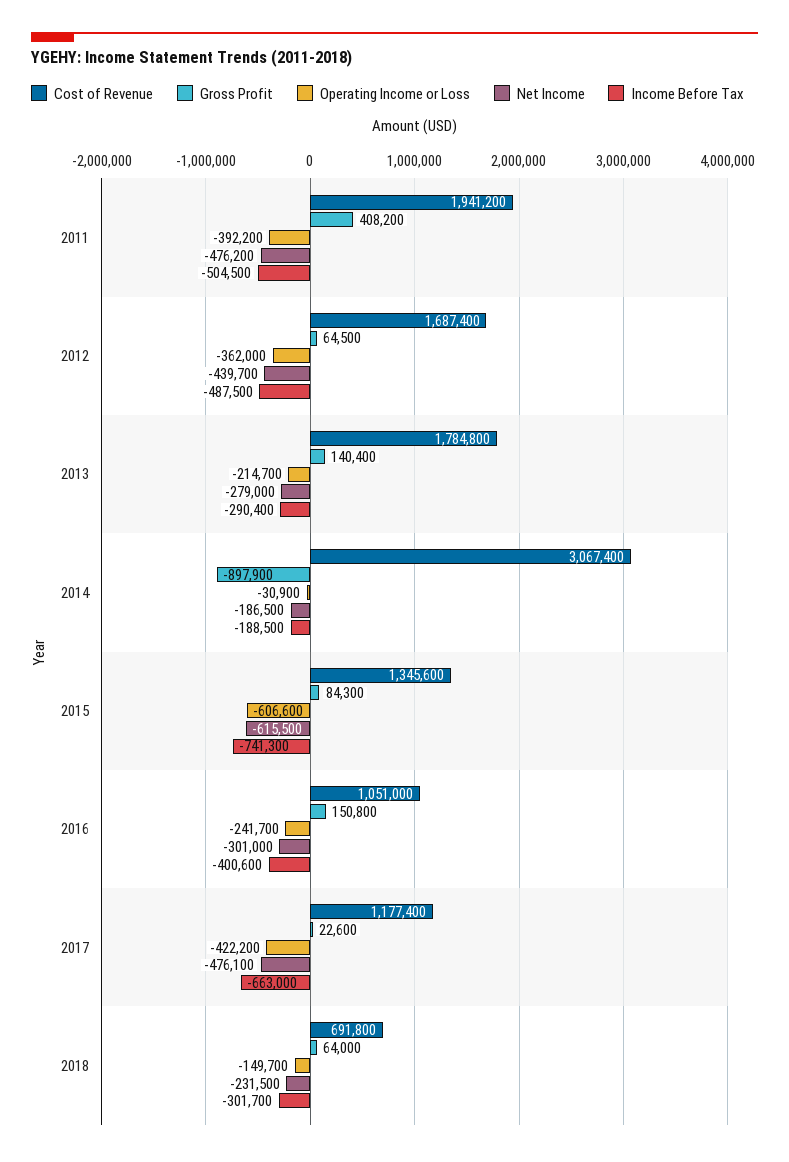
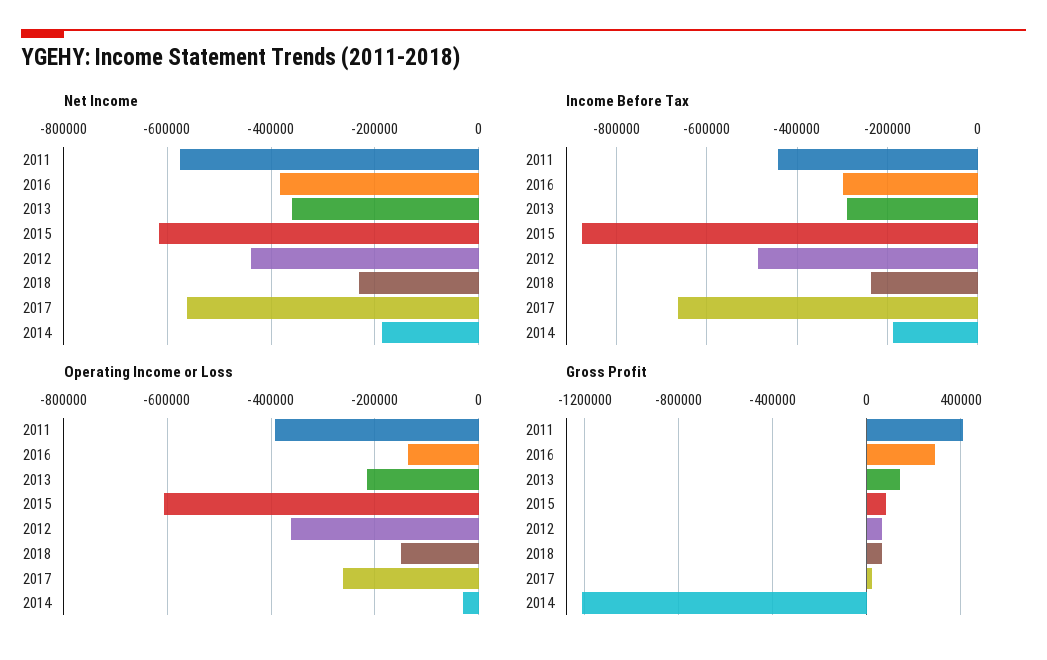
  {
-   "Cost of Revenue": {
-     "2011": 1941200,
-     "2012": 1687400,
-     "2013": 1784800,
-     "2014": 3067400,
-     "2015": 1345600,
-     "2016": 1051000,
-     "2017": 1177400,
-     "2018": 691800
-   },
    "Gross Profit": {
      "2011": 408200,
      "2012": 64500,
      "2013": 140400,
-     "2014": -897900,
+     "2014": -1200000,
      "2015": 84300,
-     "2016": 150800,
+     "2016": 300000,
      "2017": 22600,
      "2018": 64000
    },
    "Operating Income or Loss": {
      "2011": -392200,
      "2012": -362000,
      "2013": -214700,
      "2014": -30900,
      "2015": -606600,
-     "2016": -241700,
+     "2016": -140000,
-     "2017": -422200,
+     "2017": -260000,
      "2018": -149700
    },
    "Net Income": {
-     "2011": -476200,
+     "2011": -580000,
      "2012": -439700,
-     "2013": -279000,
+     "2013": -360000,
      "2014": -186500,
      "2015": -615500,
-     "2016": -301000,
+     "2016": -380000,
-     "2017": -476100,
+     "2017": -560000,
      "2018": -231500
    },
    "Income Before Tax": {
-     "2011": -504500,
+     "2011": -440000,
      "2012": -487500,
      "2013": -290400,
      "2014": -188500,
-     "2015": -741300,
+     "2015": -880000,
-     "2016": -400600,
+     "2016": -300000,
      "2017": -663000,
-     "2018": -301700
+     "2018": -240000
    }
  }

